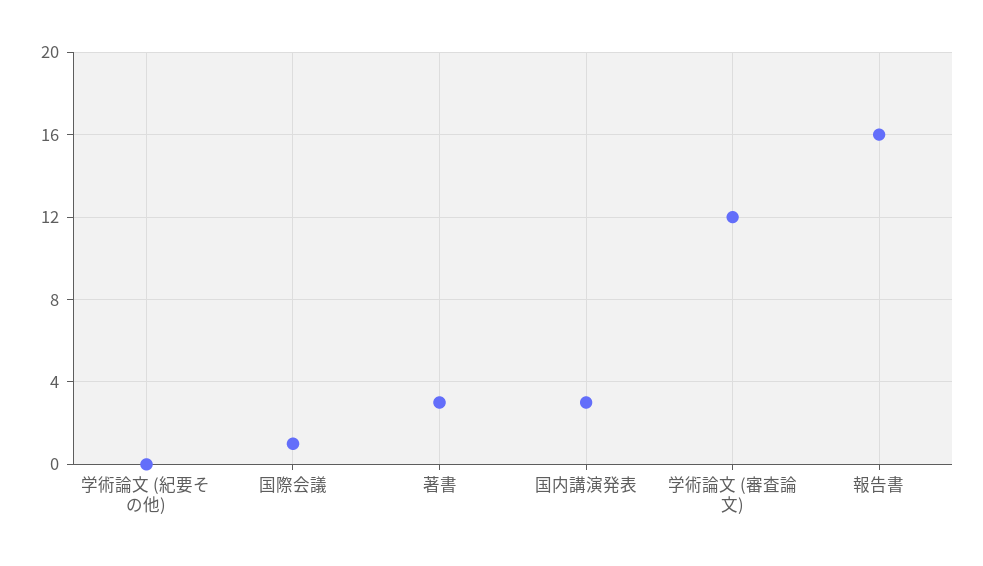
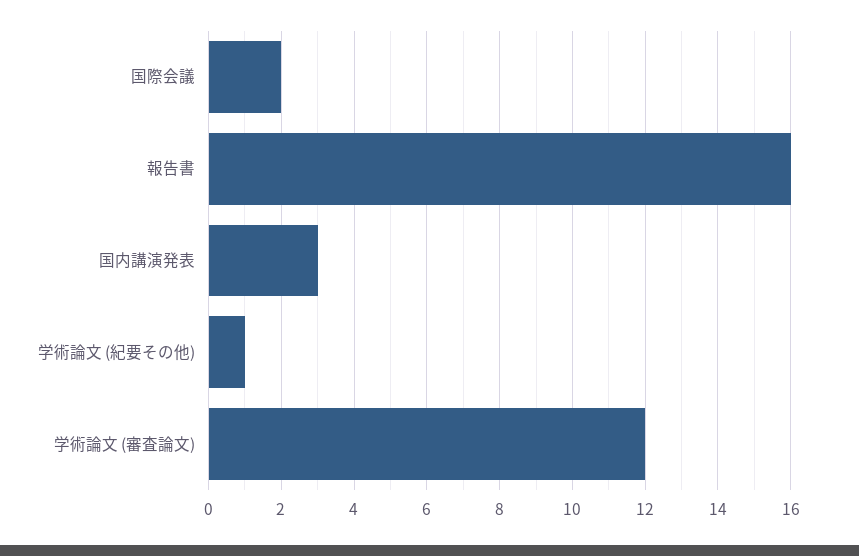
  {
-   "学術論文 (紀要その他)": 0,
+   "学術論文 (紀要その他)": 1,
-   "国際会議": 1,
+   "国際会議": 2,
-   "著書": 3,
    "国内講演発表": 3,
    "学術論文 (審査論文)": 12,
    "報告書": 16
  }

